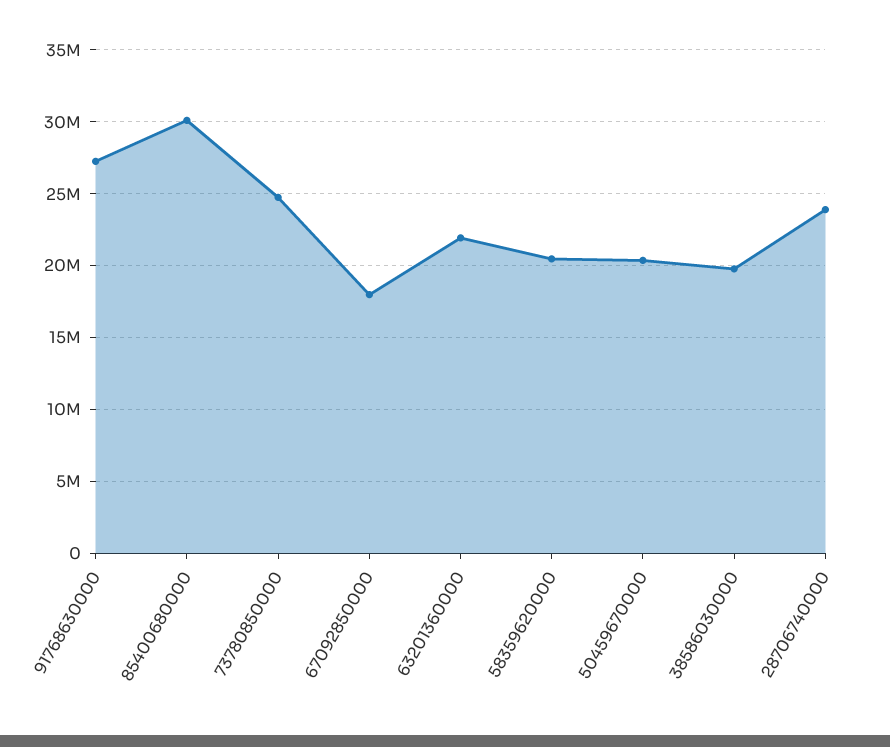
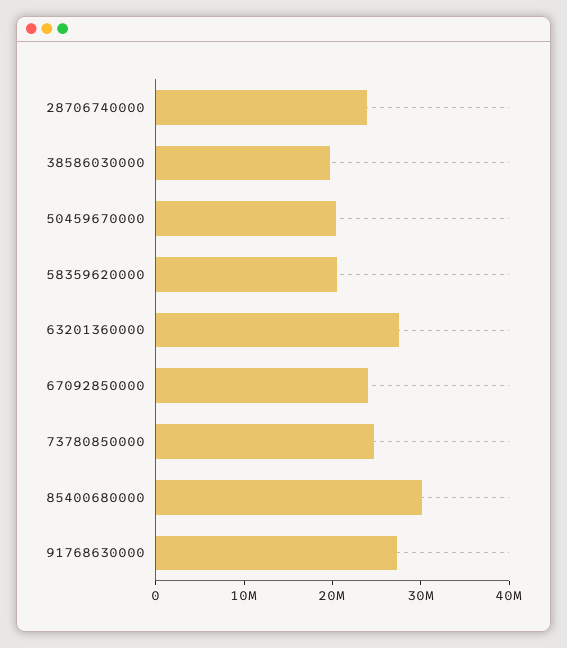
  {
    "91768630000": 27500000,
    "85400680000": 30000000,
    "73780850000": 24500000,
-   "67092850000": 18000000,
+   "67092850000": 24000000,
-   "63201360000": 22000000,
+   "63201360000": 28000000,
    "58359620000": 20500000,
    "50459670000": 20500000,
    "38586030000": 20000000,
    "28706740000": 24000000
  }

